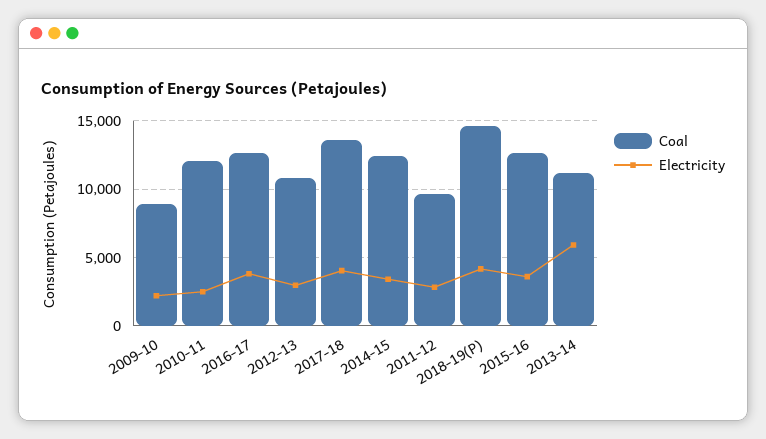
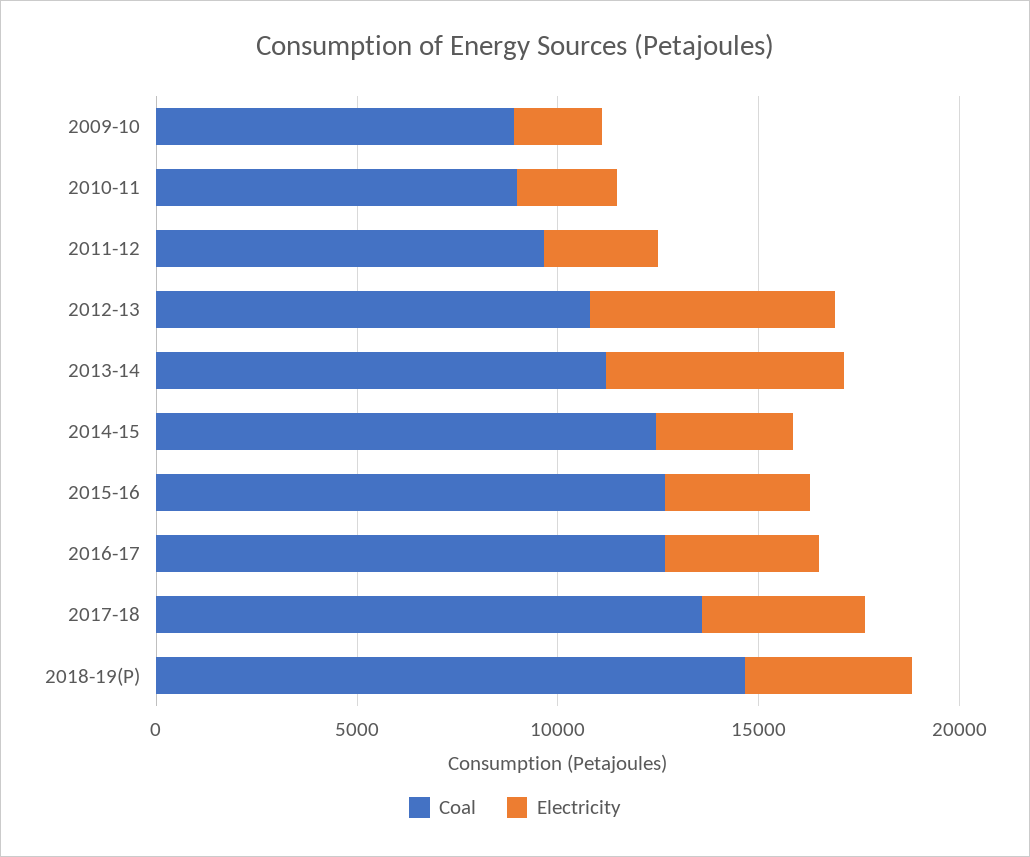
  {
    "Coal": {
      "2009-10": 9000,
-     "2010-11": 12000,
+     "2010-11": 9000,
      "2016-17": 12500,
      "2012-13": 11000,
      "2017-18": 13500,
      "2014-15": 12500,
      "2011-12": 9500,
      "2018-19(P)": 14500,
      "2015-16": 12500,
      "2013-14": 11000
    },
    "Electricity": {
      "2009-10": 2000,
      "2010-11": 2500,
      "2016-17": 4000,
-     "2012-13": 3000,
+     "2012-13": 6000,
      "2017-18": 4000,
      "2014-15": 3500,
      "2011-12": 3000,
      "2018-19(P)": 4000,
      "2015-16": 3500,
      "2013-14": 6000
    }
  }

